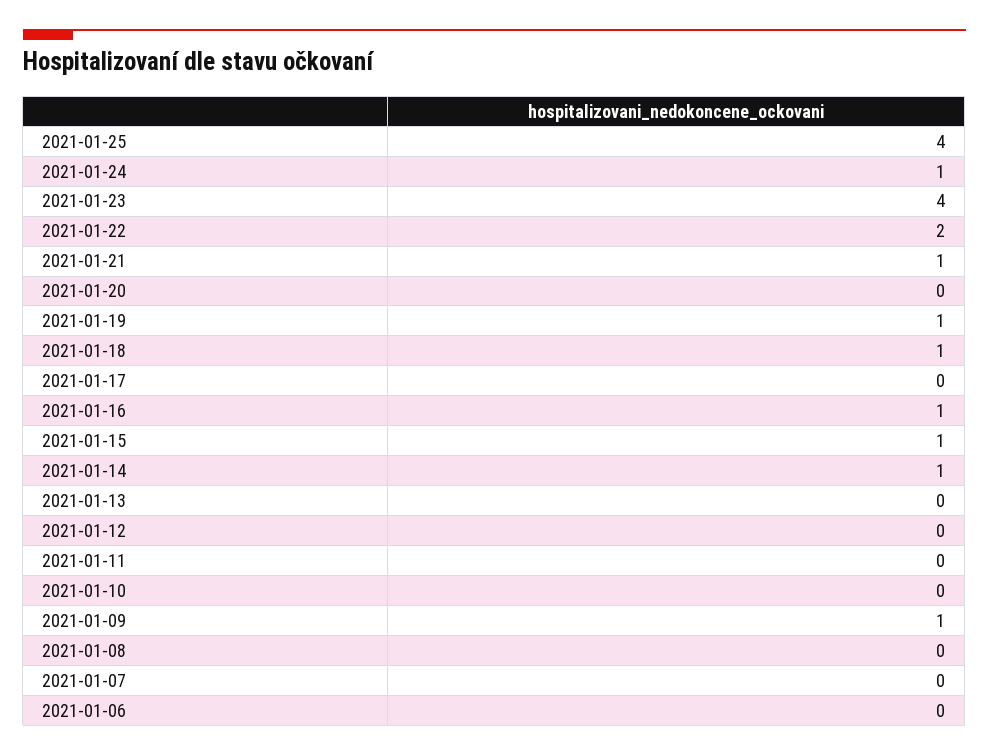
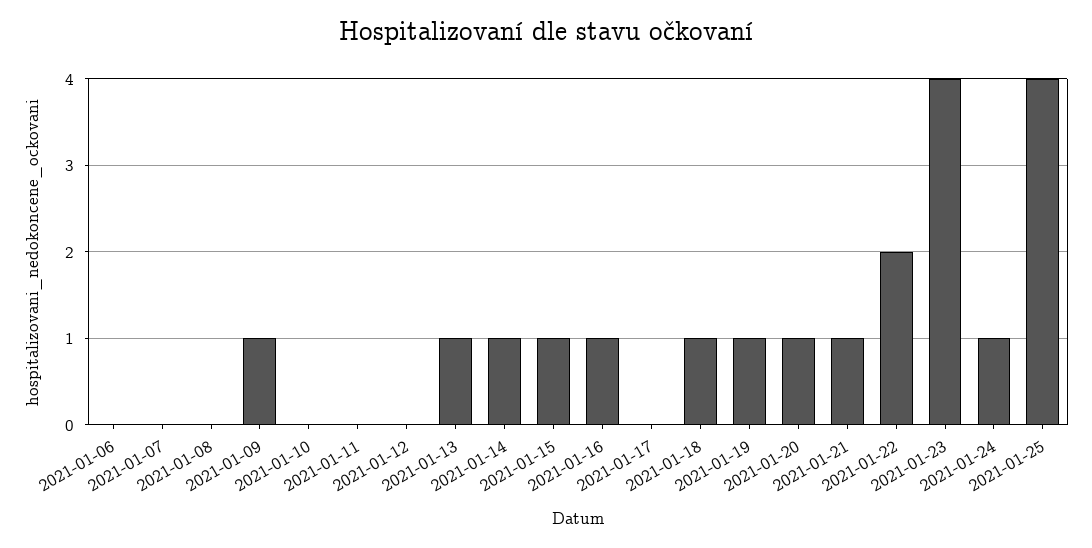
  {
    "2021-01-25": 4,
    "2021-01-24": 1,
    "2021-01-23": 4,
    "2021-01-22": 2,
    "2021-01-21": 1,
-   "2021-01-20": 0,
+   "2021-01-20": 1,
    "2021-01-19": 1,
    "2021-01-18": 1,
    "2021-01-17": 0,
    "2021-01-16": 1,
    "2021-01-15": 1,
    "2021-01-14": 1,
-   "2021-01-13": 0,
+   "2021-01-13": 1,
    "2021-01-12": 0,
    "2021-01-11": 0,
    "2021-01-10": 0,
    "2021-01-09": 1,
    "2021-01-08": 0,
    "2021-01-07": 0,
    "2021-01-06": 0
  }

